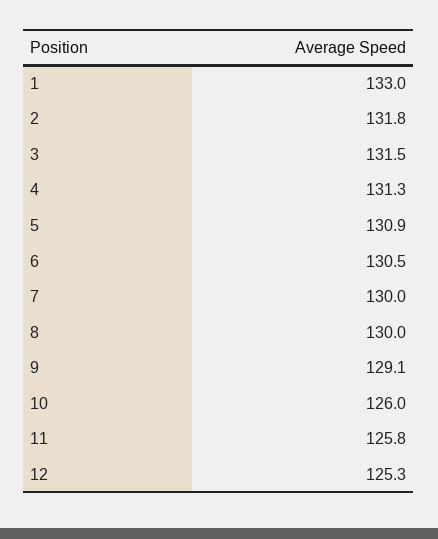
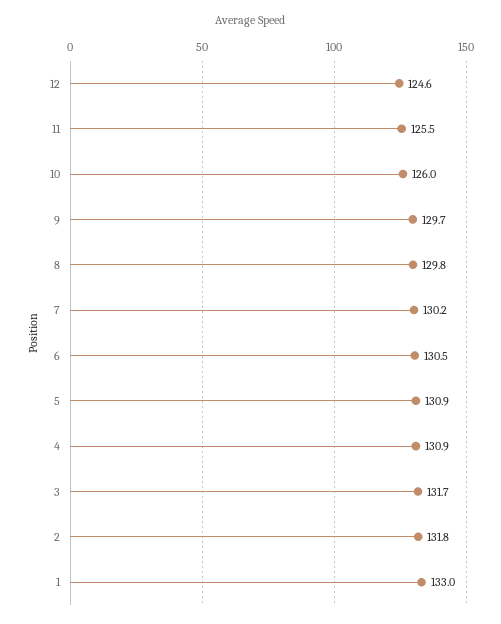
  {
    "1": 133,
    "2": 131.8,
-   "3": 131.5,
+   "3": 131.7,
-   "4": 131.3,
+   "4": 130.9,
    "5": 130.9,
    "6": 130.5,
-   "7": 130,
+   "7": 130.2,
-   "8": 130,
+   "8": 129.8,
-   "9": 129.1,
+   "9": 129.7,
    "10": 126,
-   "11": 125.8,
+   "11": 125.5,
-   "12": 125.3
+   "12": 124.6
  }

